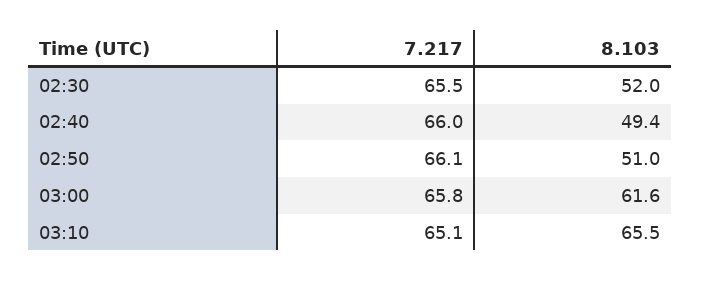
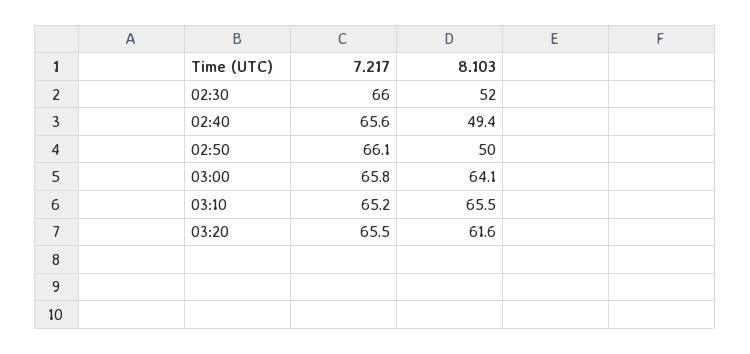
  {
    "7.217": {
-     "02:30": 65.5,
+     "02:30": 66,
-     "02:40": 66,
+     "02:40": 65.6,
      "02:50": 66.1,
      "03:00": 65.8,
-     "03:10": 65.1
+     "03:10": 65.2,
+     "03:20": 65.5
    },
    "8.103": {
      "02:30": 52,
      "02:40": 49.4,
-     "02:50": 51,
+     "02:50": 50,
-     "03:00": 61.6,
+     "03:00": 64.1,
-     "03:10": 65.5
+     "03:10": 65.5,
+     "03:20": 61.6
    }
  }

